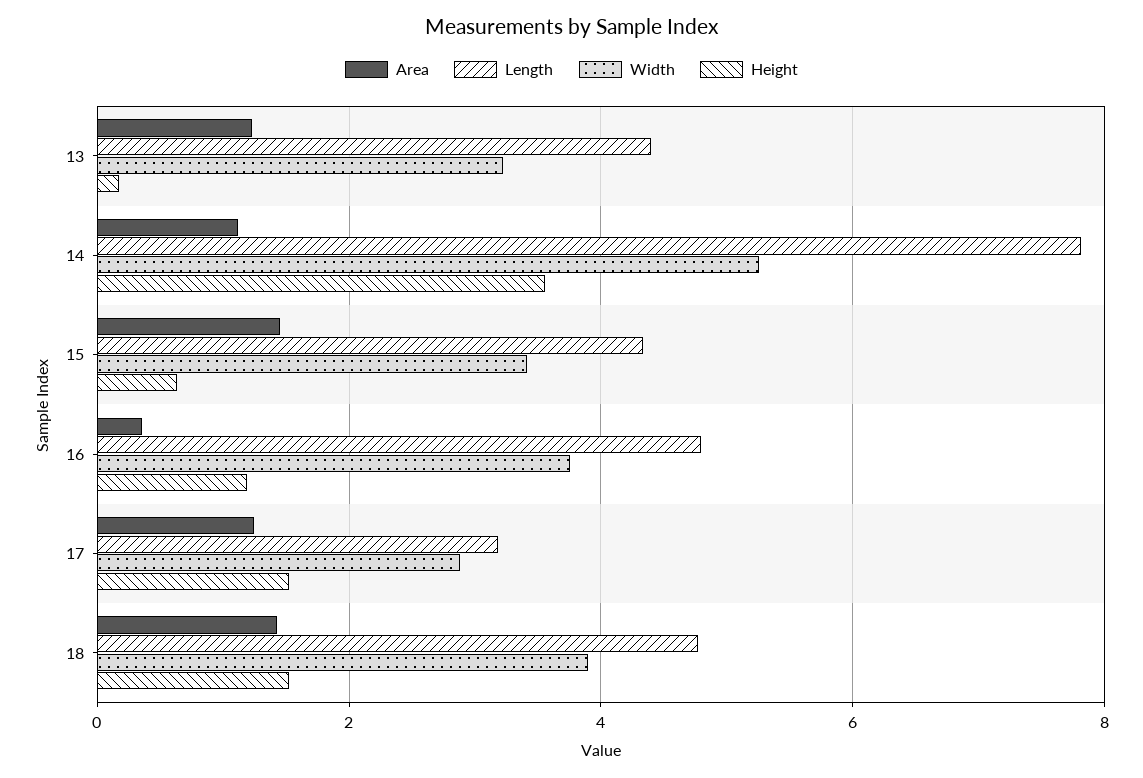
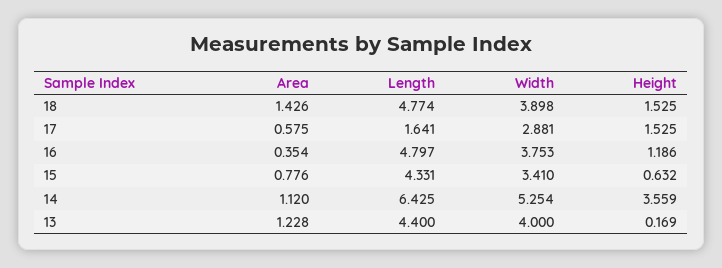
  {
    "Area": {
      "13": 1.228,
      "14": 1.12,
-     "15": 1.4,
+     "15": 0.776,
      "16": 0.354,
-     "17": 1.2,
+     "17": 0.575,
      "18": 1.426
    },
    "Length": {
      "13": 4.4,
-     "14": 7.8,
+     "14": 6.425,
      "15": 4.331,
      "16": 4.797,
-     "17": 3.2,
+     "17": 1.641,
      "18": 4.774
    },
    "Width": {
-     "13": 3.2,
+     "13": 4,
      "14": 5.254,
      "15": 3.41,
      "16": 3.753,
      "17": 2.881,
      "18": 3.898
    },
    "Height": {
      "13": 0.169,
      "14": 3.559,
      "15": 0.632,
      "16": 1.186,
      "17": 1.525,
      "18": 1.525
    }
  }

